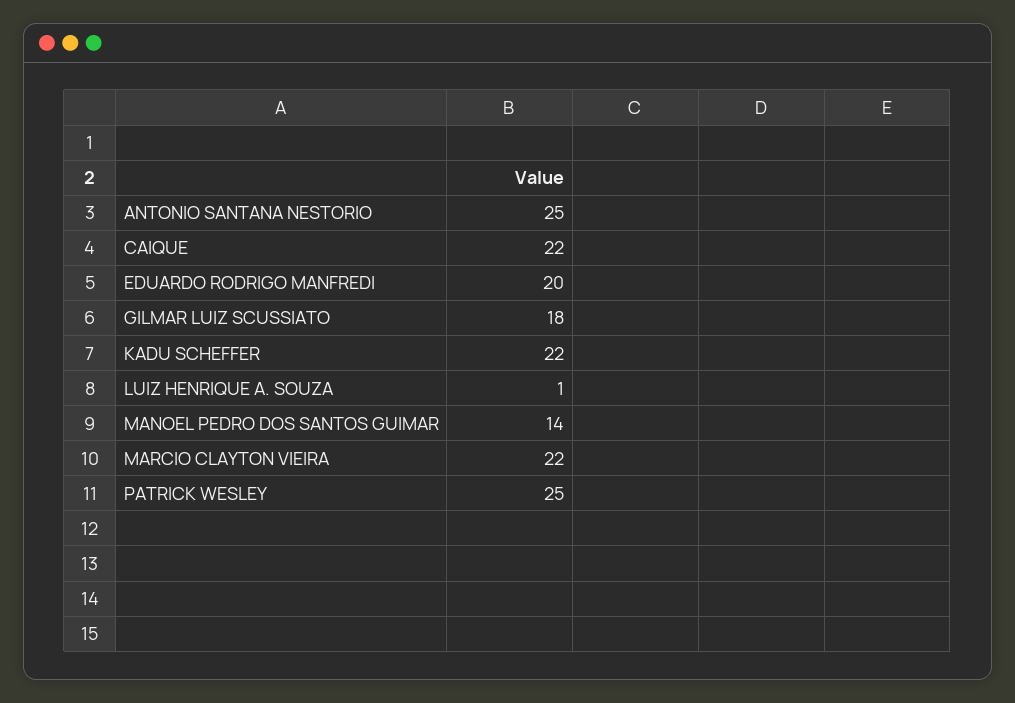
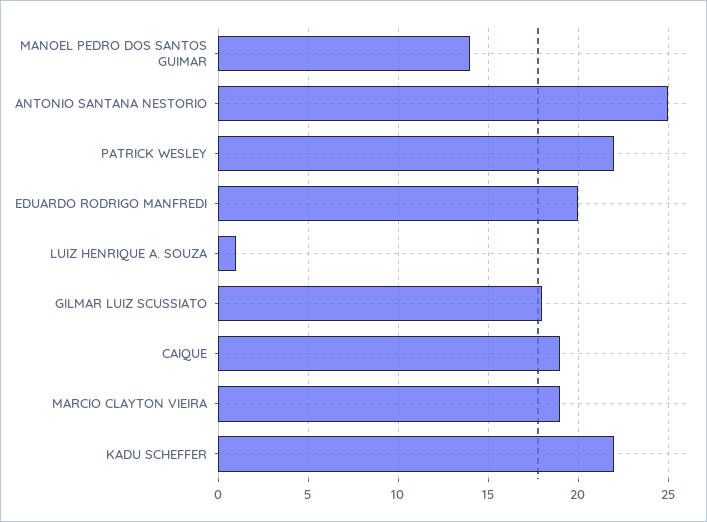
  {
    "ANTONIO SANTANA NESTORIO": 25,
-   "CAIQUE": 22,
+   "CAIQUE": 19,
    "EDUARDO RODRIGO MANFREDI": 20,
    "GILMAR LUIZ SCUSSIATO": 18,
    "KADU SCHEFFER": 22,
    "LUIZ HENRIQUE A. SOUZA": 1,
    "MANOEL PEDRO DOS SANTOS GUIMAR": 14,
-   "MARCIO CLAYTON VIEIRA": 22,
+   "MARCIO CLAYTON VIEIRA": 19,
-   "PATRICK WESLEY": 25
+   "PATRICK WESLEY": 22
  }

